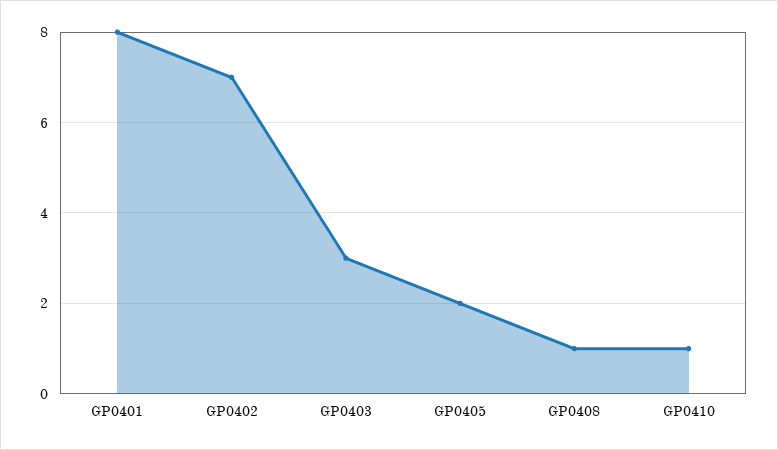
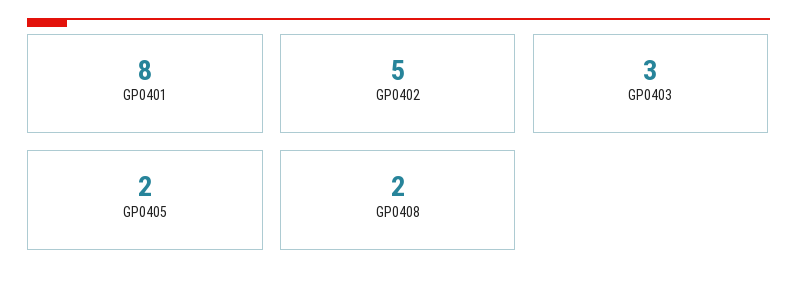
  {
    "GP0401": 8,
-   "GP0402": 7,
+   "GP0402": 5,
    "GP0403": 3,
    "GP0405": 2,
-   "GP0408": 1,
+   "GP0408": 2
-   "GP0410": 1
  }

